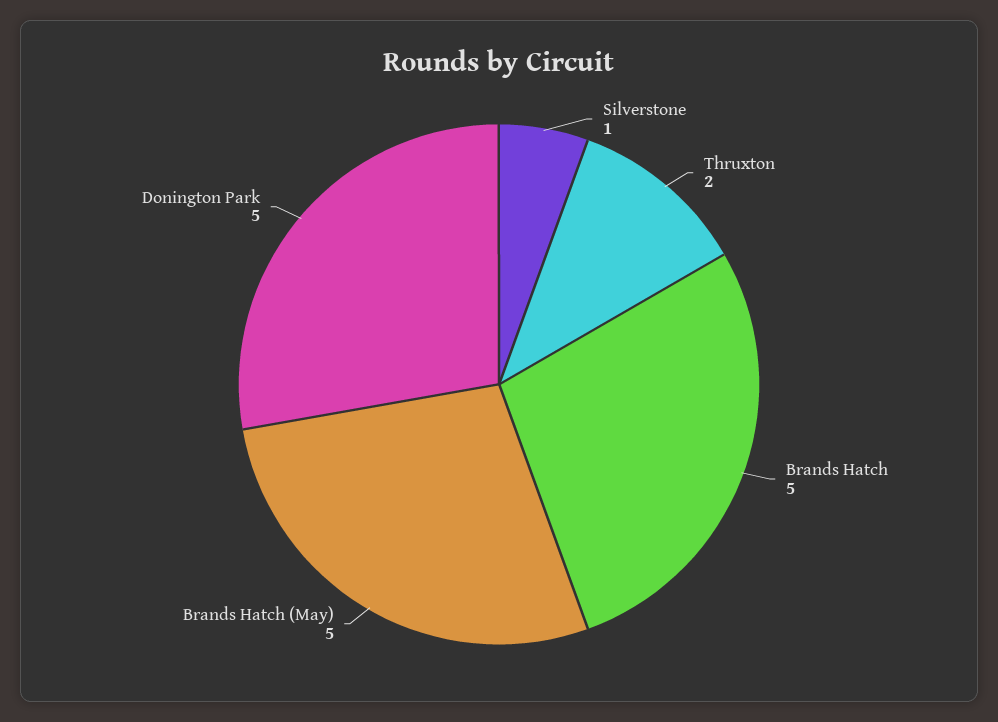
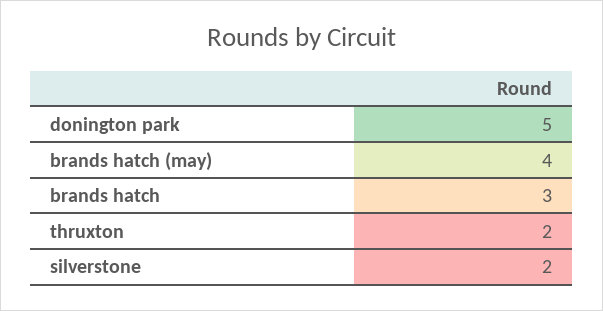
  {
-   "Silverstone": 1,
+   "Silverstone": 2,
    "Thruxton": 2,
-   "Brands Hatch": 5,
+   "Brands Hatch": 3,
-   "Brands Hatch (May)": 5,
+   "Brands Hatch (May)": 4,
    "Donington Park": 5
  }

